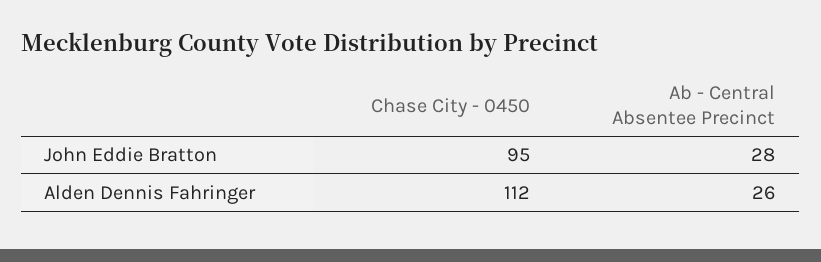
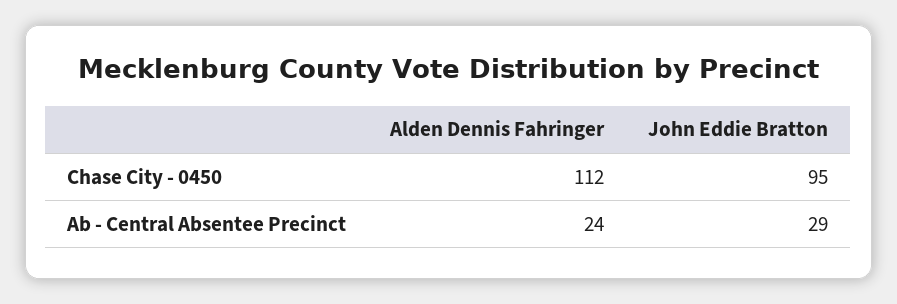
  {
    "Chase City - 0450": {
      "John Eddie Bratton": 95,
      "Alden Dennis Fahringer": 112
    },
    "Ab - Central Absentee Precinct": {
-     "John Eddie Bratton": 28,
+     "John Eddie Bratton": 29,
-     "Alden Dennis Fahringer": 26
+     "Alden Dennis Fahringer": 24
    }
  }

